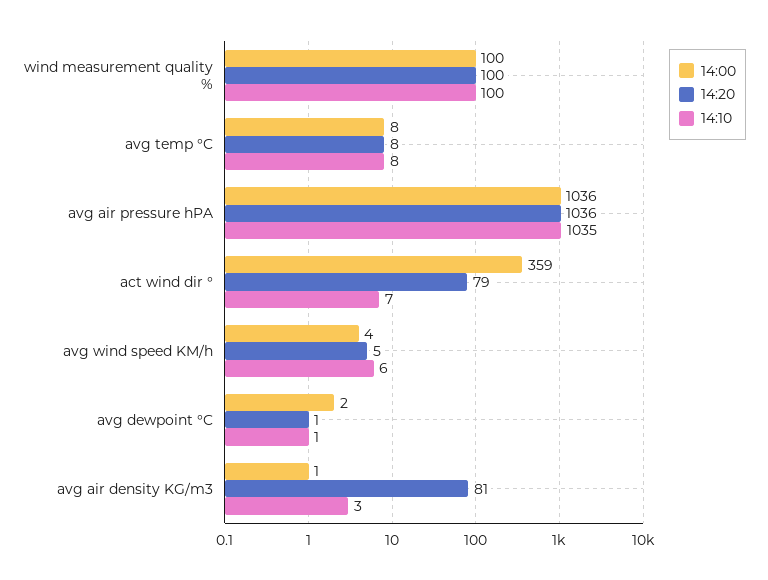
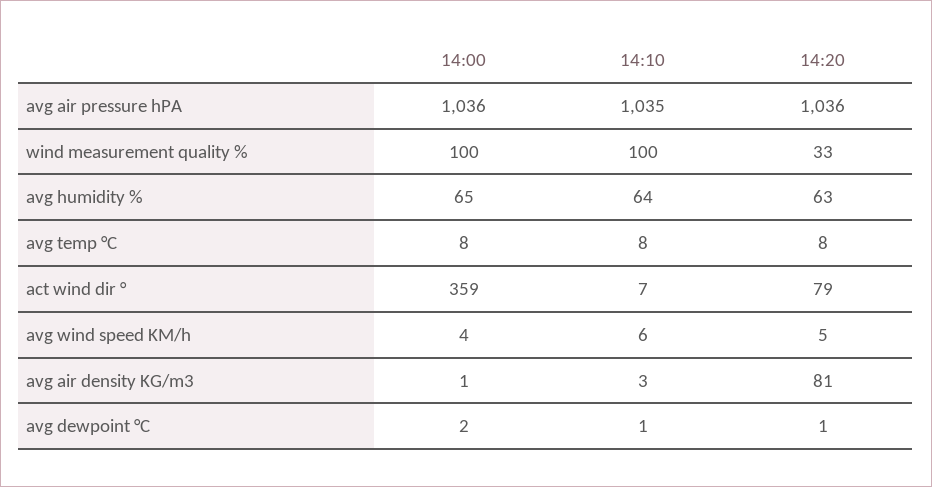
  {
    "14:00": {
      "wind measurement quality %": 100,
      "avg temp °C": 8,
      "avg air pressure hPA": 1036,
      "act wind dir °": 359,
      "avg wind speed KM/h": 4,
      "avg dewpoint °C": 2,
-     "avg air density KG/m3": 1
+     "avg air density KG/m3": 1,
+     "avg humidity %": 65
    },
    "14:20": {
-     "wind measurement quality %": 100,
+     "wind measurement quality %": 33,
      "avg temp °C": 8,
      "avg air pressure hPA": 1036,
      "act wind dir °": 79,
      "avg wind speed KM/h": 5,
      "avg dewpoint °C": 1,
-     "avg air density KG/m3": 81
+     "avg air density KG/m3": 81,
+     "avg humidity %": 63
    },
    "14:10": {
      "wind measurement quality %": 100,
      "avg temp °C": 8,
      "avg air pressure hPA": 1035,
      "act wind dir °": 7,
      "avg wind speed KM/h": 6,
      "avg dewpoint °C": 1,
-     "avg air density KG/m3": 3
+     "avg air density KG/m3": 3,
+     "avg humidity %": 64
    }
  }

